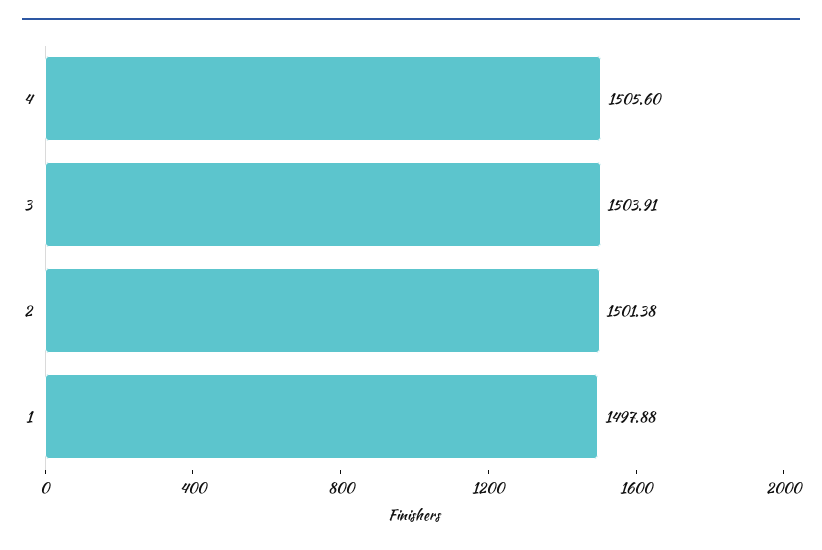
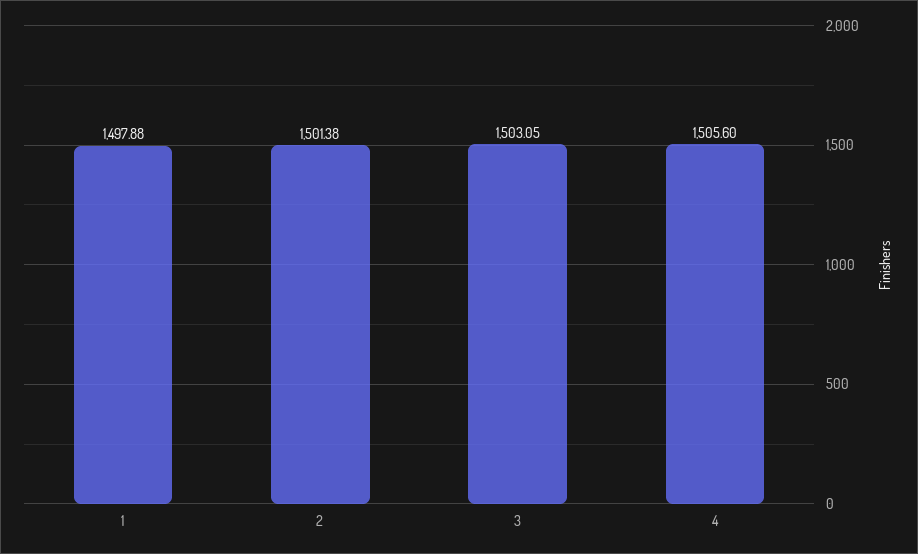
  {
    "4": 1505.6,
-   "3": 1503.91,
+   "3": 1503.05,
    "2": 1501.38,
    "1": 1497.88
  }

